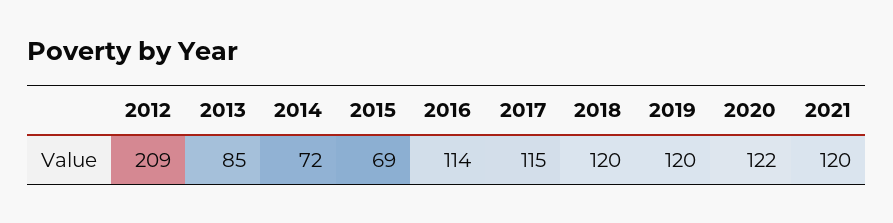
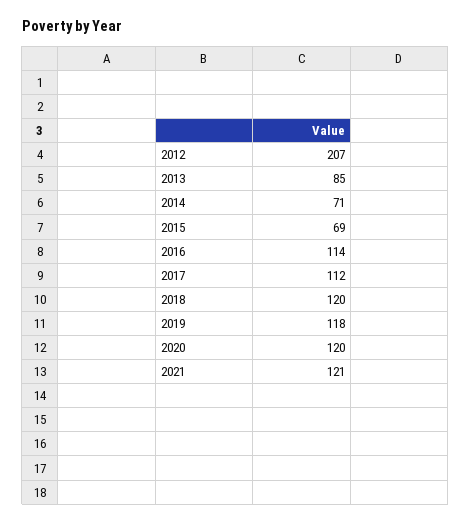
  {
-   "2012": 209,
+   "2012": 207,
    "2013": 85,
-   "2014": 72,
+   "2014": 71,
    "2015": 69,
    "2016": 114,
-   "2017": 115,
+   "2017": 112,
    "2018": 120,
-   "2019": 120,
+   "2019": 118,
-   "2020": 122,
+   "2020": 120,
-   "2021": 120
+   "2021": 121
  }

